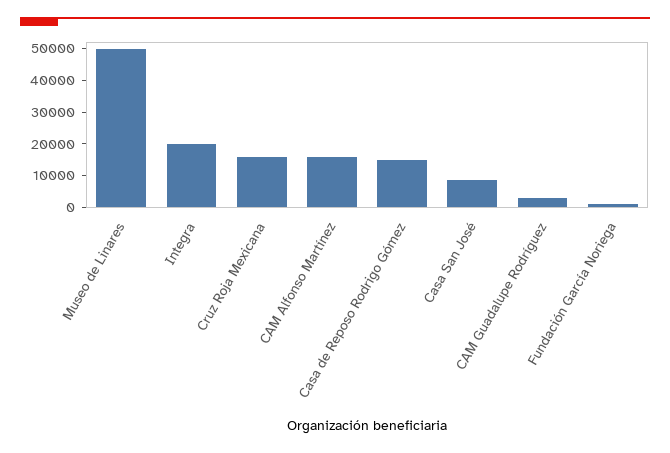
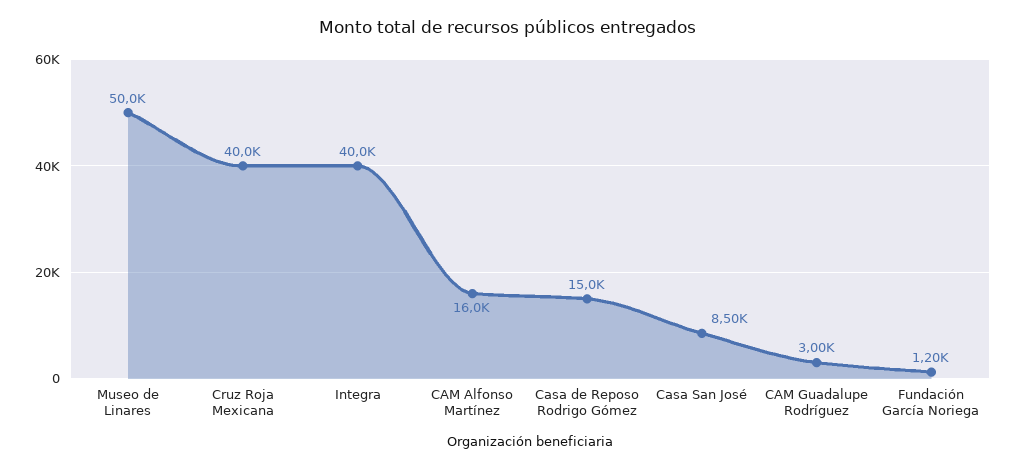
  {
    "Museo de Linares": 50000,
-   "Integra": 20000,
+   "Integra": 40000,
-   "Cruz Roja Mexicana": 15000,
+   "Cruz Roja Mexicana": 40000,
    "CAM Alfonso Martínez": 16000,
    "Casa de Reposo Rodrigo Gómez": 15000,
    "Casa San José": 8500,
    "CAM Guadalupe Rodríguez": 3000,
    "Fundación García Noriega": 1200
  }

